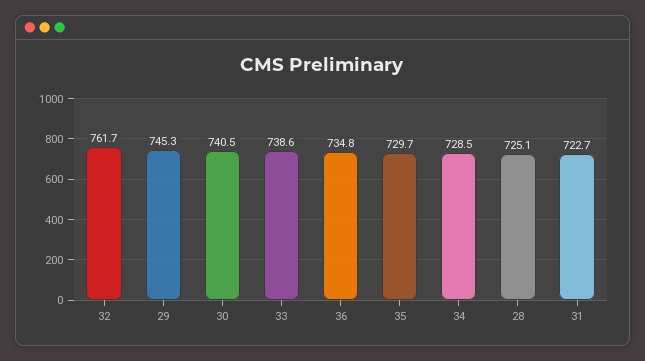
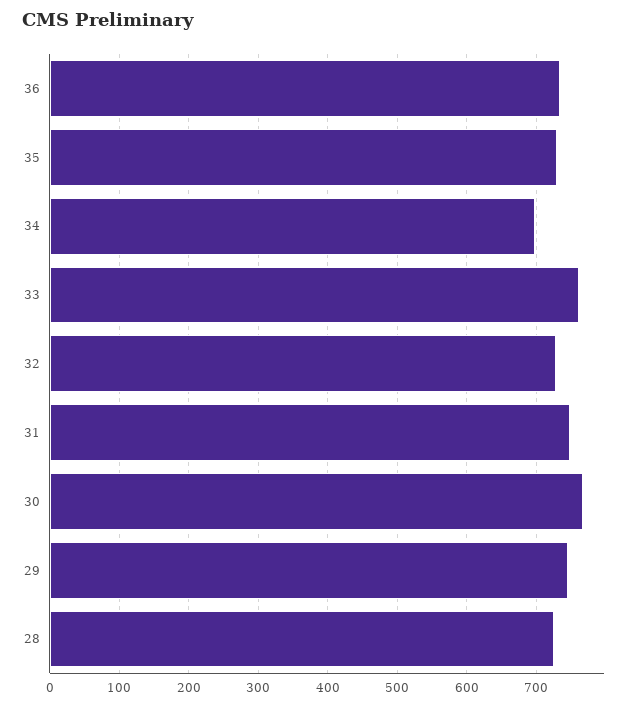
  {
-   "32": 761.7,
+   "32": 730,
    "29": 745.3,
-   "30": 740.5,
+   "30": 770,
-   "33": 738.6,
+   "33": 760,
    "36": 734.8,
    "35": 729.7,
-   "34": 728.5,
+   "34": 700,
    "28": 725.1,
-   "31": 722.7
+   "31": 750
  }

